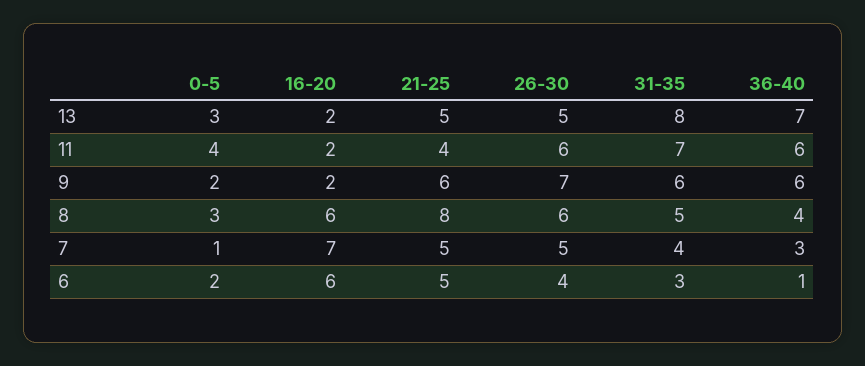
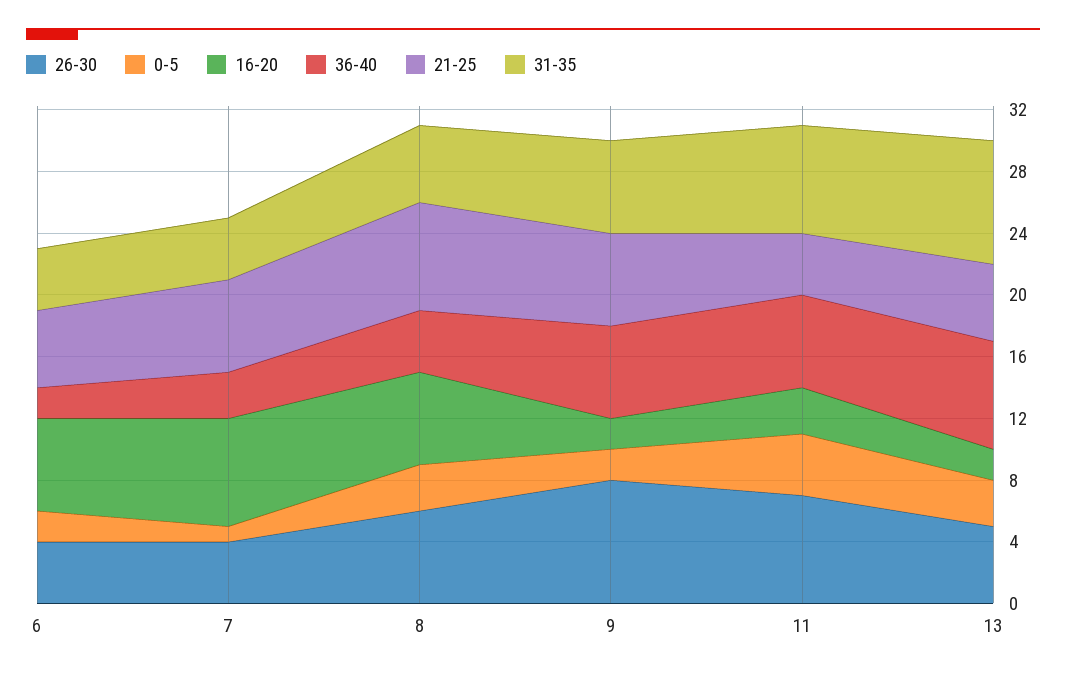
  {
    "0-5": {
      "13": 3,
      "11": 4,
      "9": 2,
      "8": 3,
      "7": 1,
      "6": 2
    },
    "16-20": {
      "13": 2,
-     "11": 2,
+     "11": 3,
      "9": 2,
      "8": 6,
      "7": 7,
      "6": 6
    },
    "21-25": {
      "13": 5,
      "11": 4,
      "9": 6,
-     "8": 8,
+     "8": 7,
-     "7": 5,
+     "7": 6,
      "6": 5
    },
    "26-30": {
      "13": 5,
-     "11": 6,
+     "11": 7,
-     "9": 7,
+     "9": 8,
      "8": 6,
-     "7": 5,
+     "7": 4,
      "6": 4
    },
    "31-35": {
      "13": 8,
      "11": 7,
      "9": 6,
      "8": 5,
      "7": 4,
-     "6": 3
+     "6": 4
    },
    "36-40": {
      "13": 7,
      "11": 6,
      "9": 6,
      "8": 4,
      "7": 3,
-     "6": 1
+     "6": 2
    }
  }

